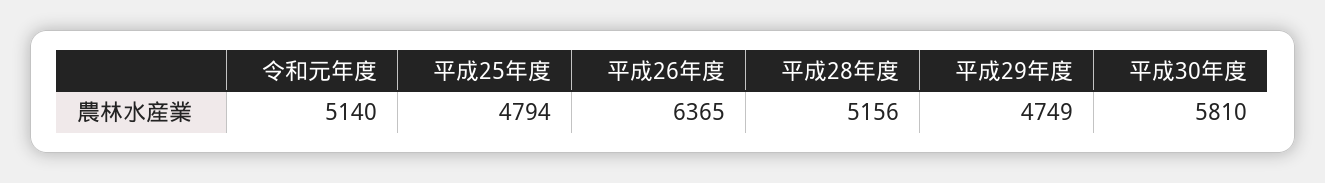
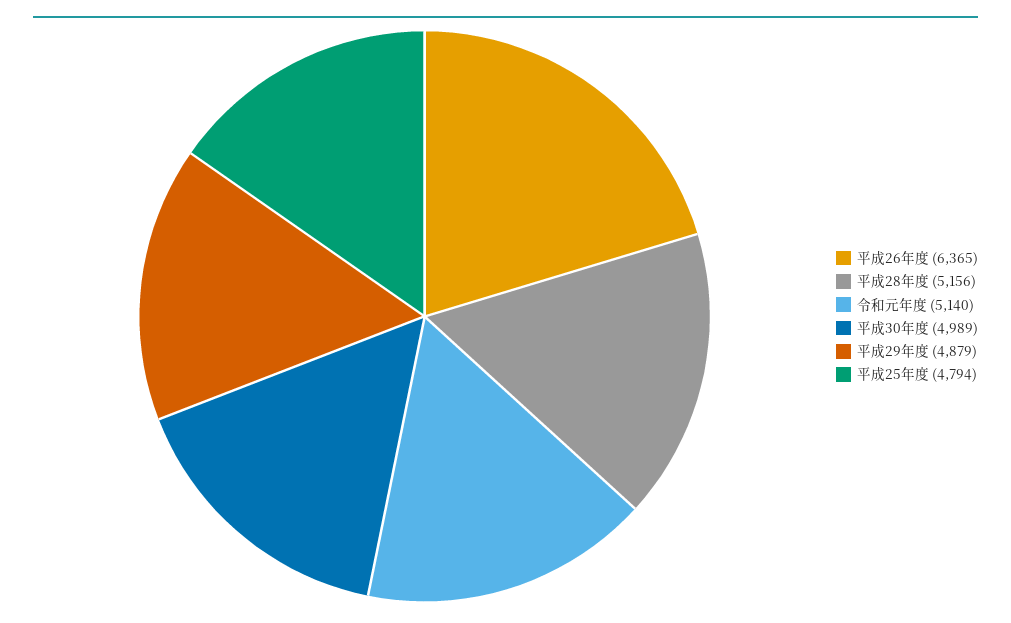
  {
    "令和元年度": 5140,
    "平成25年度": 4794,
    "平成26年度": 6365,
    "平成28年度": 5156,
-   "平成29年度": 4749,
+   "平成29年度": 4879,
-   "平成30年度": 5810
+   "平成30年度": 4989
  }

